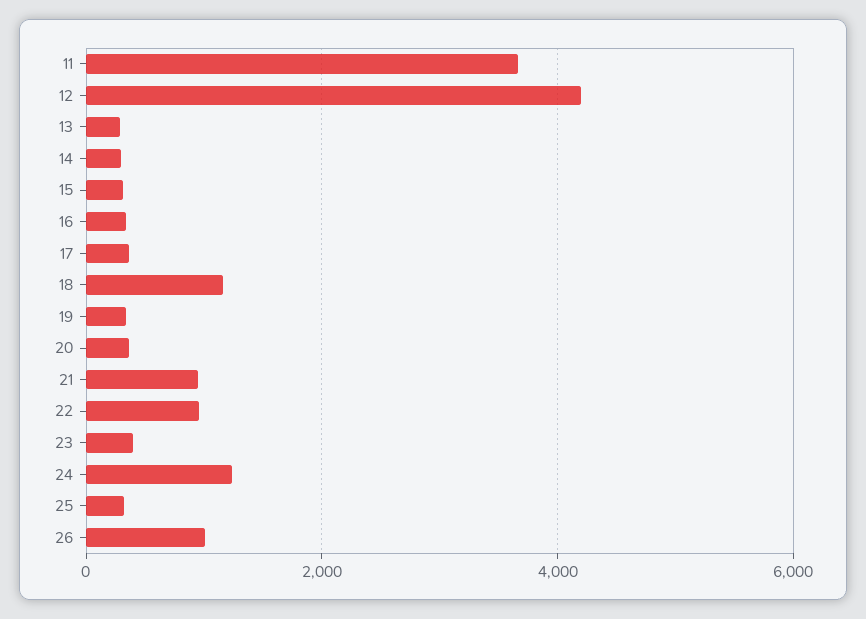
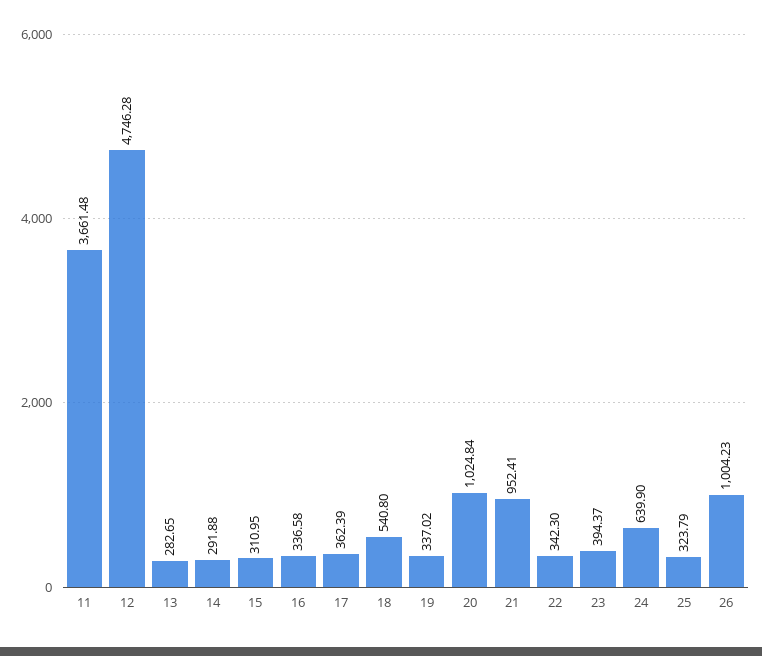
  {
    "11": 3661.48,
-   "12": 4200,
+   "12": 4746.28,
    "13": 282.65,
    "14": 291.88,
    "15": 310.95,
    "16": 336.58,
    "17": 362.39,
-   "18": 1200,
+   "18": 540.8,
    "19": 337.02,
-   "20": 400,
+   "20": 1024.84,
    "21": 952.41,
-   "22": 1000,
+   "22": 342.3,
    "23": 394.37,
-   "24": 1200,
+   "24": 639.9,
    "25": 323.79,
    "26": 1004.23
  }

